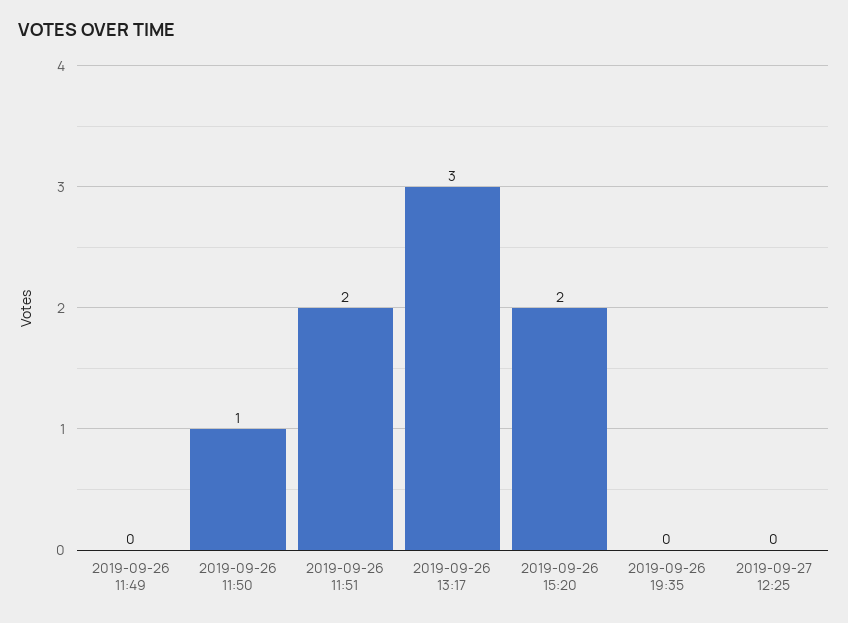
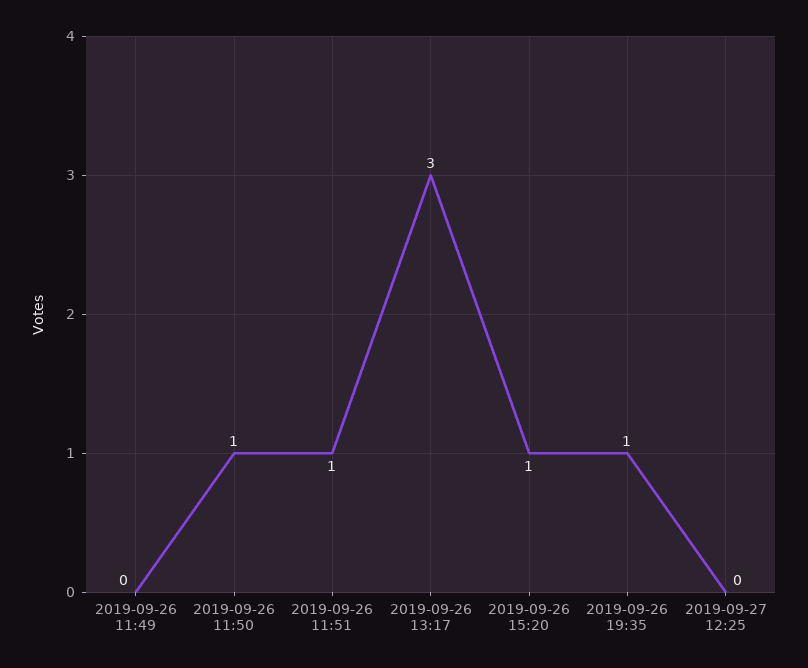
  {
    "2019-09-26 11:49": 0,
    "2019-09-26 11:50": 1,
-   "2019-09-26 11:51": 2,
+   "2019-09-26 11:51": 1,
    "2019-09-26 13:17": 3,
-   "2019-09-26 15:20": 2,
+   "2019-09-26 15:20": 1,
-   "2019-09-26 19:35": 0,
+   "2019-09-26 19:35": 1,
    "2019-09-27 12:25": 0
  }

